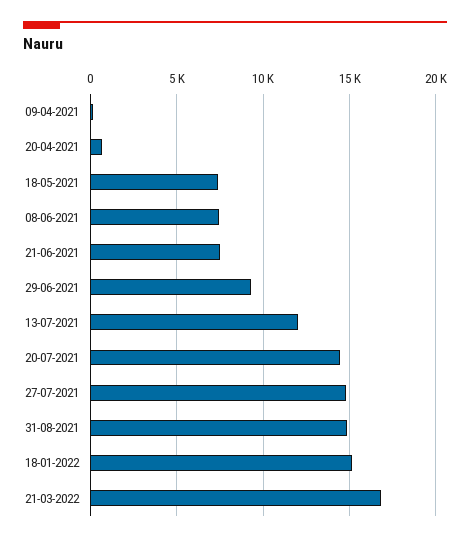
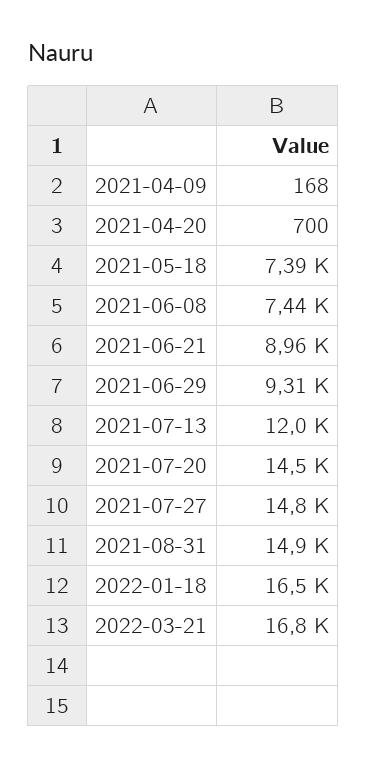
  {
    "09-04-2021": 168,
    "20-04-2021": 700,
    "18-05-2021": 7390,
    "08-06-2021": 7440,
-   "21-06-2021": 7500,
+   "21-06-2021": 8960,
    "29-06-2021": 9310,
    "13-07-2021": 12000,
    "20-07-2021": 14500,
    "27-07-2021": 14800,
    "31-08-2021": 14900,
-   "18-01-2022": 15000,
+   "18-01-2022": 16500,
    "21-03-2022": 16800
  }

